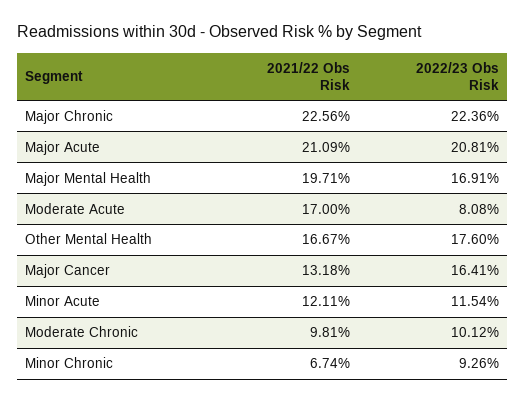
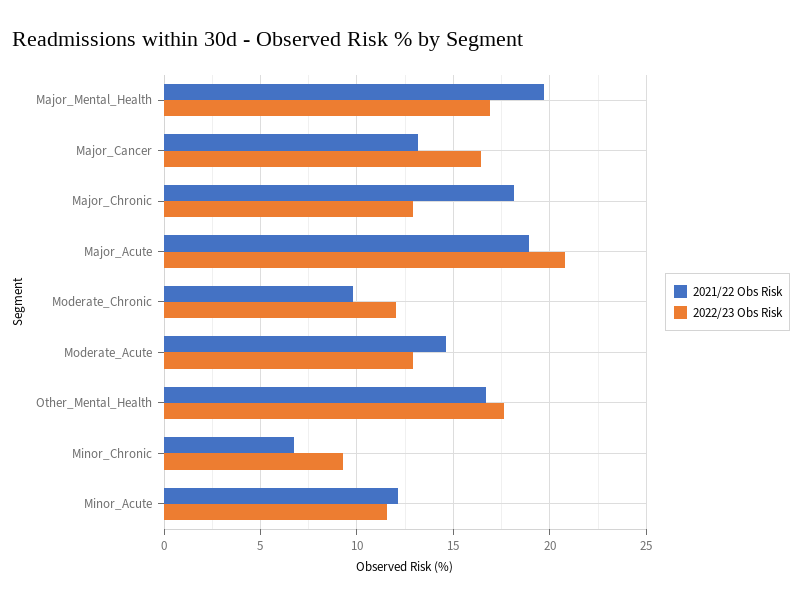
  {
    "2021/22 Obs Risk": {
-     "Major Chronic": 22.56,
+     "Major Chronic": 18,
-     "Major Acute": 21.09,
+     "Major Acute": 19,
      "Major Mental Health": 19.71,
-     "Moderate Acute": 17,
+     "Moderate Acute": 14.5,
      "Other Mental Health": 16.67,
      "Major Cancer": 13.18,
      "Minor Acute": 12.11,
      "Moderate Chronic": 9.81,
      "Minor Chronic": 6.74
    },
    "2022/23 Obs Risk": {
-     "Major Chronic": 22.36,
+     "Major Chronic": 13,
      "Major Acute": 20.81,
      "Major Mental Health": 16.91,
-     "Moderate Acute": 8.08,
+     "Moderate Acute": 13,
      "Other Mental Health": 17.6,
      "Major Cancer": 16.41,
      "Minor Acute": 11.54,
-     "Moderate Chronic": 10.12,
+     "Moderate Chronic": 12,
      "Minor Chronic": 9.26
    }
  }

